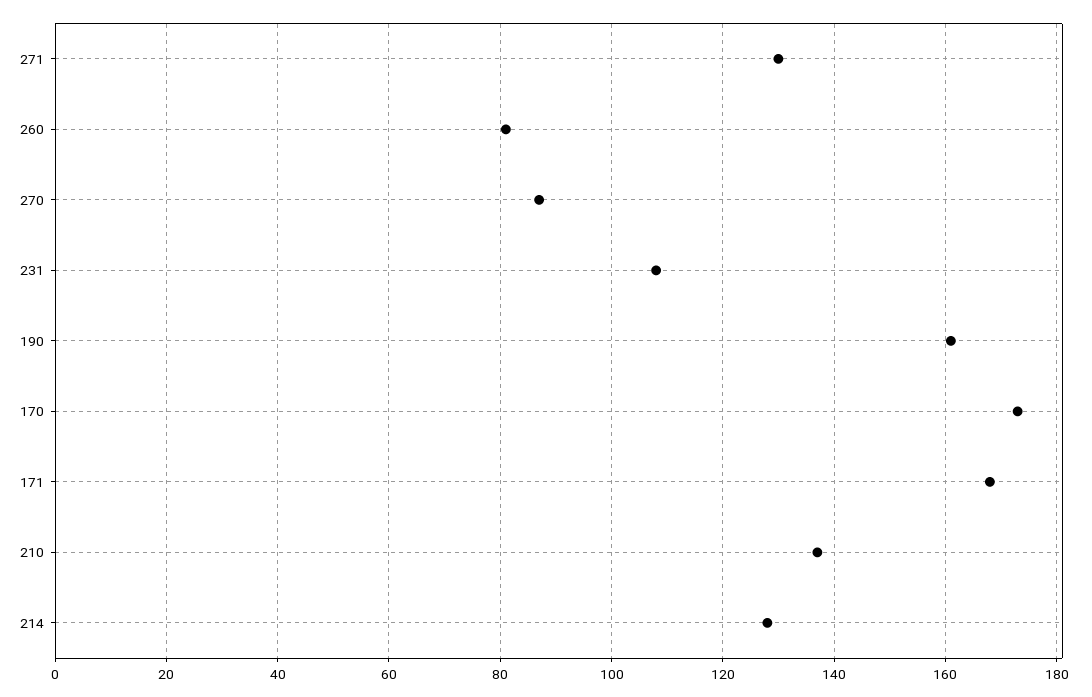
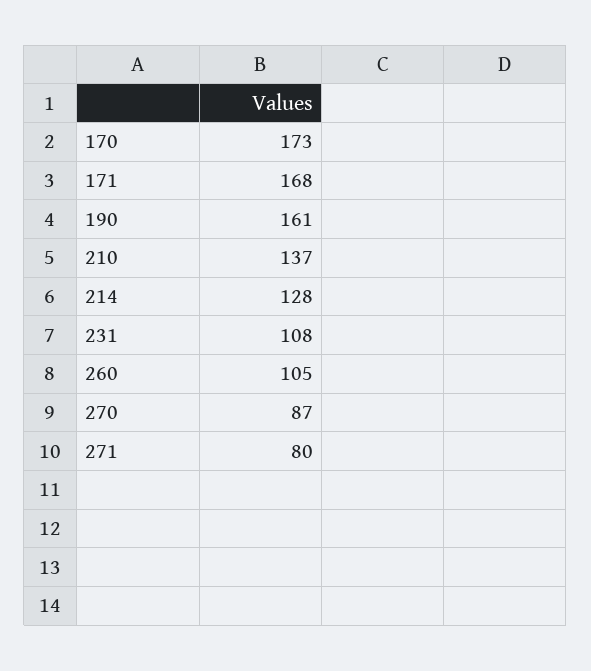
  {
-   "271": 130,
+   "271": 80,
-   "260": 80,
+   "260": 105,
    "270": 87,
    "231": 108,
    "190": 161,
    "170": 173,
    "171": 168,
    "210": 137,
    "214": 128
  }

